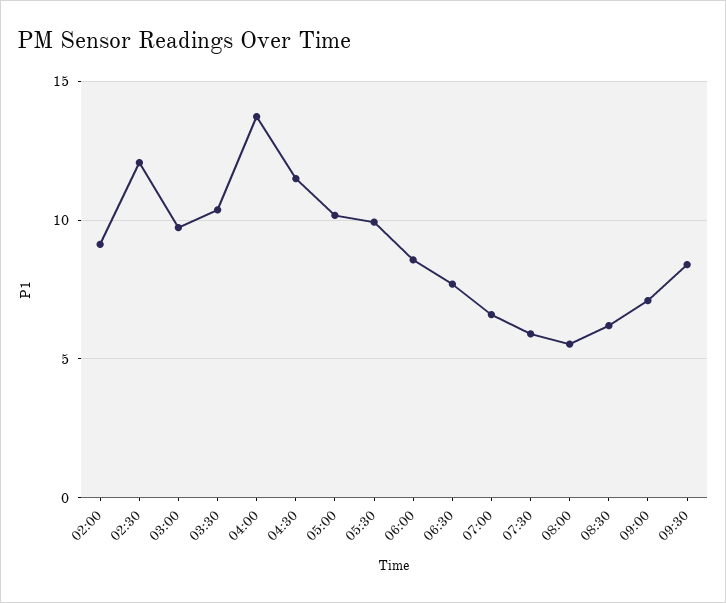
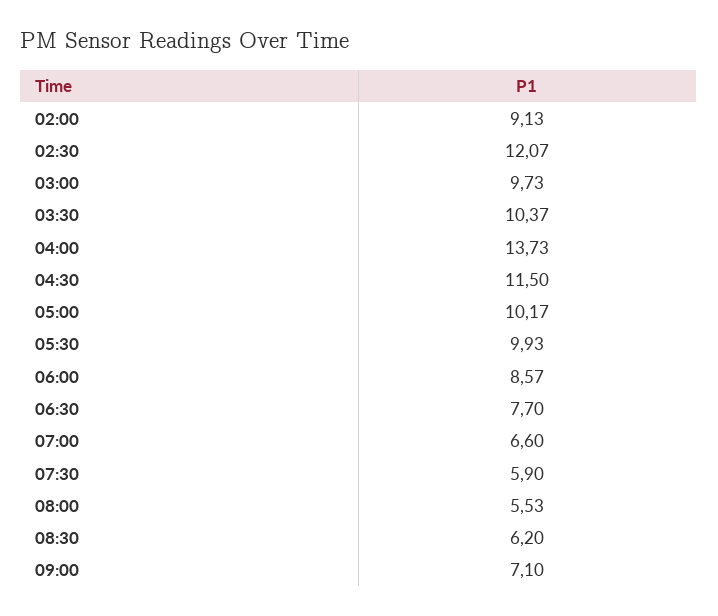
  {
    "02:00": 9.13,
    "02:30": 12.07,
    "03:00": 9.73,
    "03:30": 10.37,
    "04:00": 13.73,
    "04:30": 11.5,
    "05:00": 10.17,
    "05:30": 9.93,
    "06:00": 8.57,
    "06:30": 7.7,
    "07:00": 6.6,
    "07:30": 5.9,
    "08:00": 5.53,
    "08:30": 6.2,
-   "09:00": 7.1,
+   "09:00": 7.1
-   "09:30": 8.5
  }

